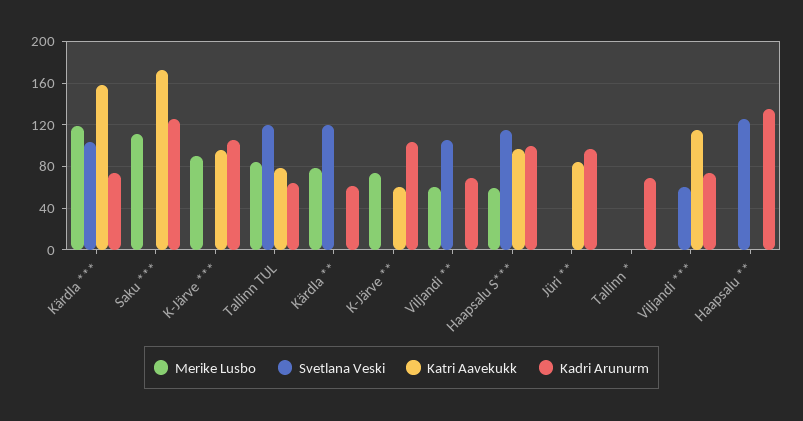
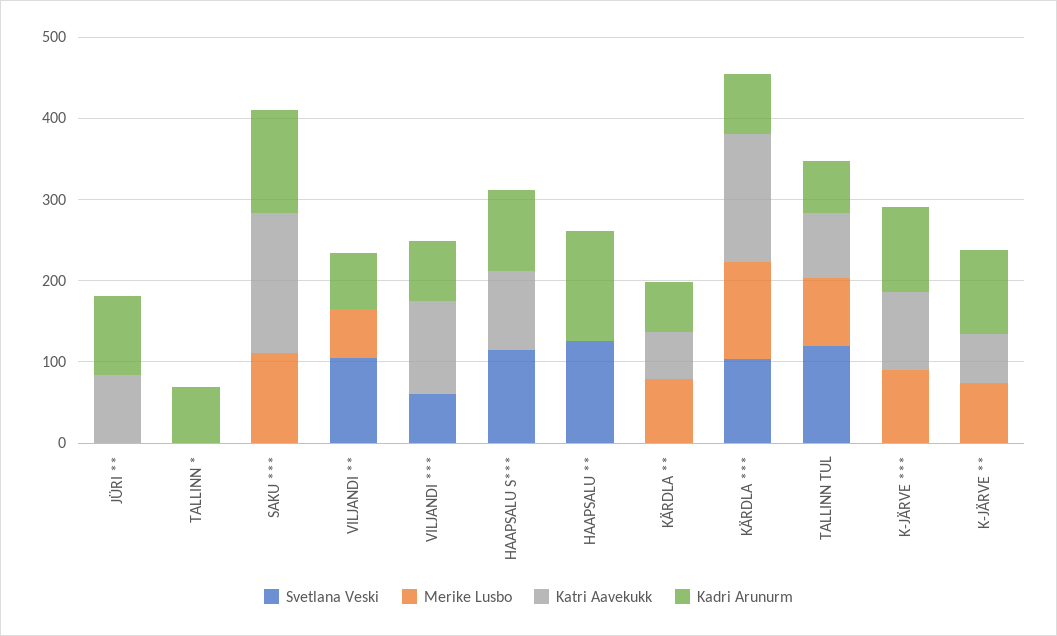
  {
    "Merike Lusbo": {
      "Kärdla ***": 120,
      "Saku ***": 110,
      "K-Järve ***": 90,
      "Tallinn TUL": 80,
      "Kärdla **": 80,
      "K-Järve **": 70,
      "Viljandi **": 60,
-     "Haapsalu S***": 60,
+     "Haapsalu S***": 0,
      "Jüri **": 0,
      "Tallinn *": 0,
      "Viljandi ***": 0,
      "Haapsalu **": 0
    },
    "Svetlana Veski": {
      "Kärdla ***": 100,
      "Saku ***": 0,
      "K-Järve ***": 0,
      "Tallinn TUL": 120,
-     "Kärdla **": 120,
+     "Kärdla **": 0,
      "K-Järve **": 0,
      "Viljandi **": 110,
      "Haapsalu S***": 120,
      "Jüri **": 0,
      "Tallinn *": 0,
      "Viljandi ***": 60,
      "Haapsalu **": 130
    },
    "Katri Aavekukk": {
      "Kärdla ***": 160,
      "Saku ***": 170,
      "K-Järve ***": 100,
      "Tallinn TUL": 80,
-     "Kärdla **": 0,
+     "Kärdla **": 60,
      "K-Järve **": 60,
      "Viljandi **": 0,
      "Haapsalu S***": 100,
      "Jüri **": 80,
      "Tallinn *": 0,
      "Viljandi ***": 120,
      "Haapsalu **": 0
    },
    "Kadri Arunurm": {
      "Kärdla ***": 70,
      "Saku ***": 130,
      "K-Järve ***": 110,
      "Tallinn TUL": 60,
      "Kärdla **": 60,
      "K-Järve **": 100,
      "Viljandi **": 70,
      "Haapsalu S***": 100,
      "Jüri **": 100,
      "Tallinn *": 70,
      "Viljandi ***": 70,
      "Haapsalu **": 140
    }
  }

